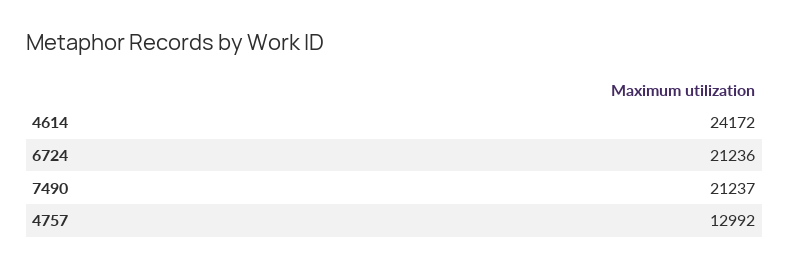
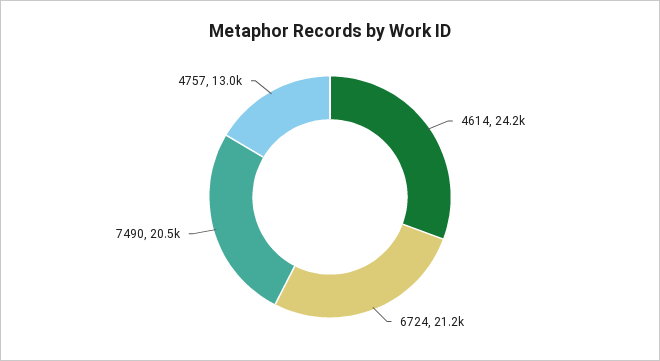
  {
    "4614": 24172,
    "6724": 21236,
-   "7490": 21237,
+   "7490": 20500,
    "4757": 12992
  }

